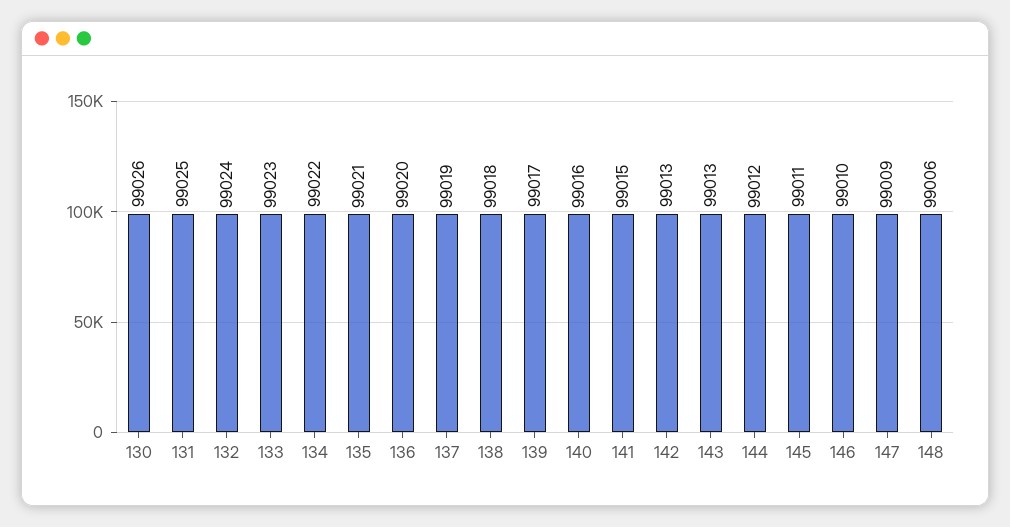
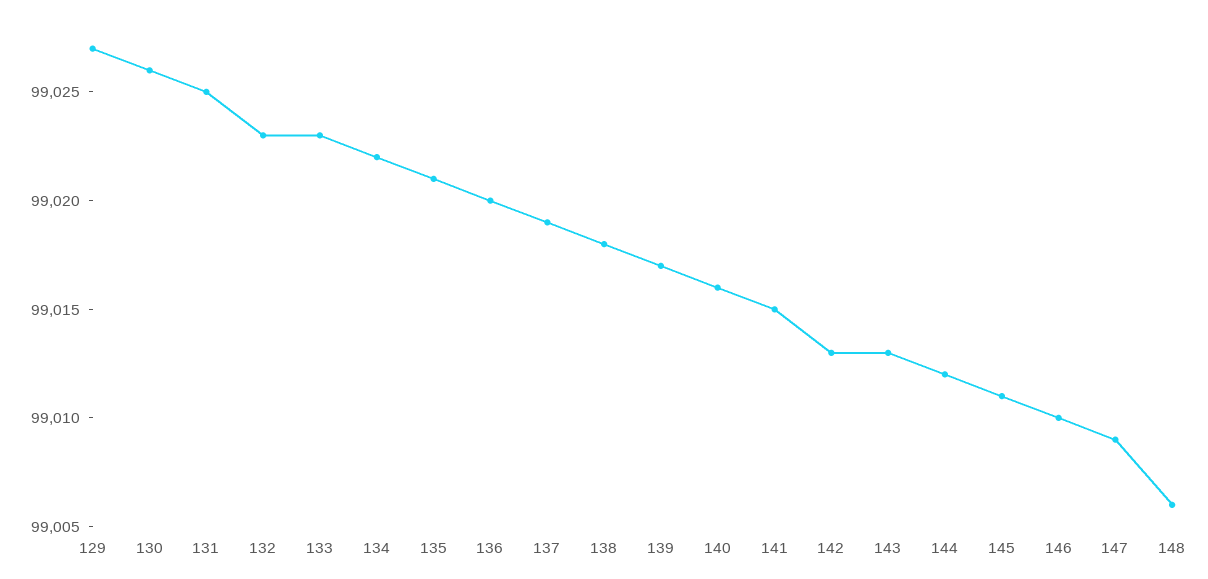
  {
    "130": 99026,
    "131": 99025,
-   "132": 99024,
+   "132": 99023,
    "133": 99023,
    "134": 99022,
    "135": 99021,
    "136": 99020,
    "137": 99019,
    "138": 99018,
    "139": 99017,
    "140": 99016,
    "141": 99015,
    "142": 99013,
    "143": 99013,
    "144": 99012,
    "145": 99011,
    "146": 99010,
    "147": 99009,
-   "148": 99006
+   "148": 99006,
+   "129": 99027
  }

